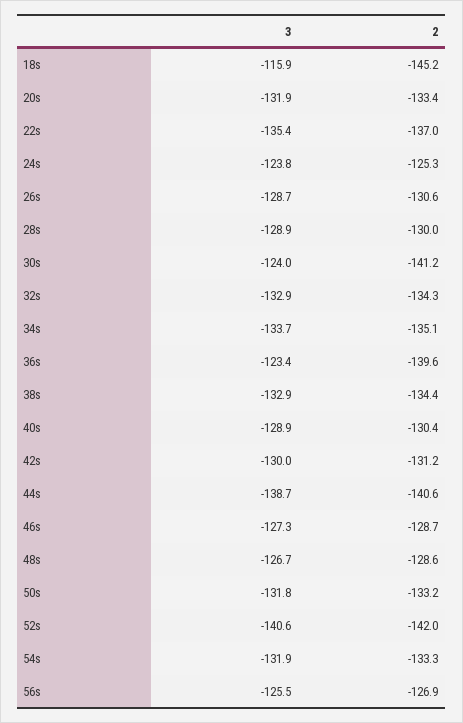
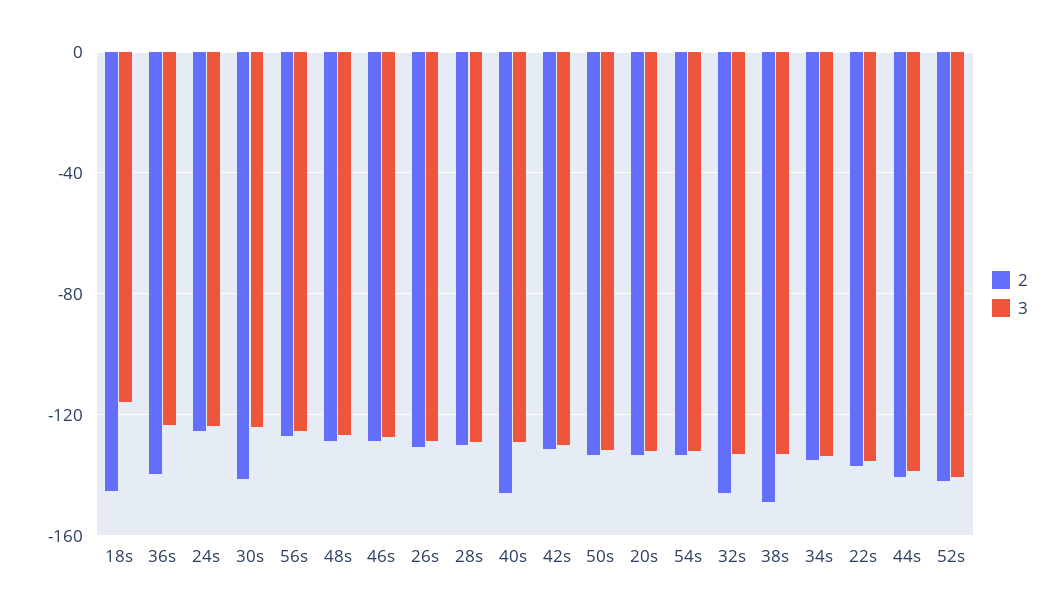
  {
    "3": {
      "18s": -115.9,
      "20s": -131.9,
      "22s": -135.4,
      "24s": -123.8,
      "26s": -128.7,
      "28s": -128.9,
      "30s": -124,
      "32s": -132.9,
      "34s": -133.7,
      "36s": -123.4,
      "38s": -132.9,
      "40s": -128.9,
      "42s": -130,
      "44s": -138.7,
      "46s": -127.3,
      "48s": -126.7,
      "50s": -131.8,
      "52s": -140.6,
      "54s": -131.9,
      "56s": -125.5
    },
    "2": {
      "18s": -145.2,
      "20s": -133.4,
      "22s": -137,
      "24s": -125.3,
      "26s": -130.6,
      "28s": -130,
      "30s": -141.2,
-     "32s": -134.3,
+     "32s": -145,
      "34s": -135.1,
      "36s": -139.6,
-     "38s": -134.4,
+     "38s": -150,
-     "40s": -130.4,
+     "40s": -145,
      "42s": -131.2,
      "44s": -140.6,
      "46s": -128.7,
      "48s": -128.6,
      "50s": -133.2,
      "52s": -142,
      "54s": -133.3,
      "56s": -126.9
    }
  }

